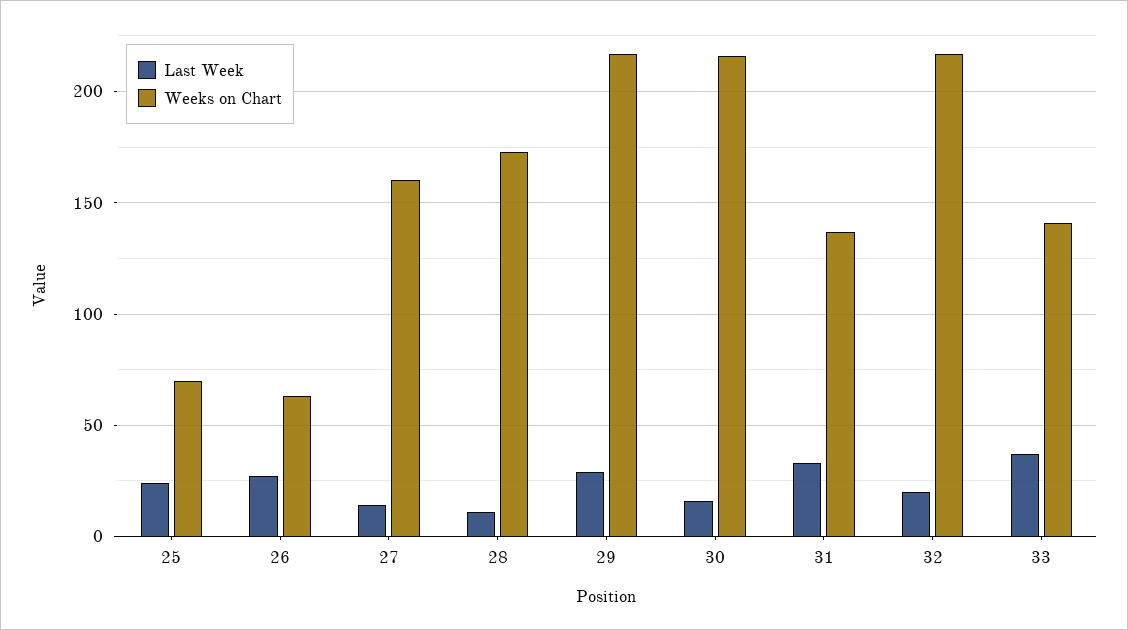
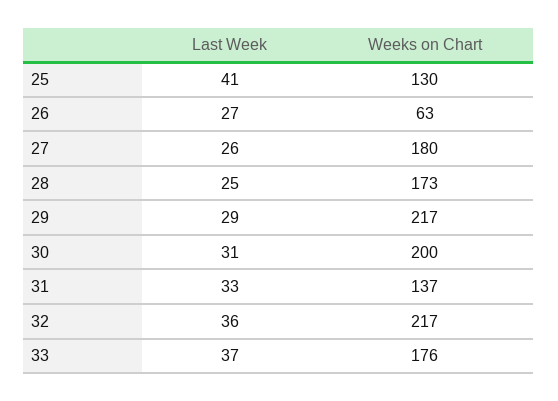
  {
    "Last Week": {
-     "25": 25,
+     "25": 41,
      "26": 27,
-     "27": 15,
+     "27": 26,
-     "28": 10,
+     "28": 25,
      "29": 29,
-     "30": 15,
+     "30": 31,
      "31": 33,
-     "32": 20,
+     "32": 36,
      "33": 37
    },
    "Weeks on Chart": {
-     "25": 70,
+     "25": 130,
      "26": 63,
-     "27": 160,
+     "27": 180,
      "28": 173,
      "29": 217,
-     "30": 215,
+     "30": 200,
      "31": 137,
      "32": 217,
-     "33": 140
+     "33": 176
    }
  }

